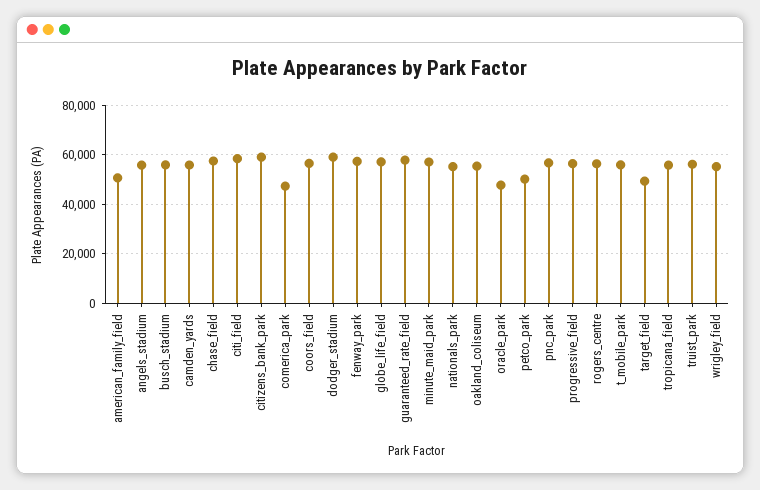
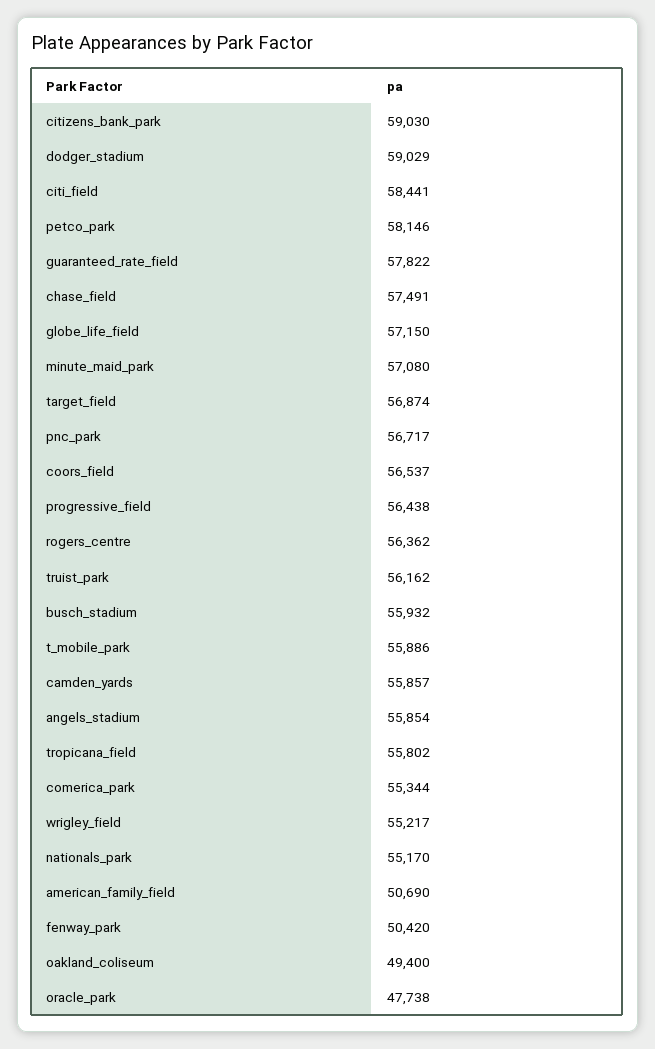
  {
    "american_family_field": 50690,
    "angels_stadium": 55854,
    "busch_stadium": 55932,
    "camden_yards": 55857,
    "chase_field": 57491,
    "citi_field": 58441,
    "citizens_bank_park": 59030,
-   "comerica_park": 47500,
+   "comerica_park": 55344,
    "coors_field": 56537,
    "dodger_stadium": 59029,
-   "fenway_park": 57500,
+   "fenway_park": 50420,
    "globe_life_field": 57150,
    "guaranteed_rate_field": 57822,
    "minute_maid_park": 57080,
    "nationals_park": 55170,
-   "oakland_coliseum": 55000,
+   "oakland_coliseum": 49400,
    "oracle_park": 47738,
-   "petco_park": 50000,
+   "petco_park": 58146,
    "pnc_park": 56717,
    "progressive_field": 56438,
    "rogers_centre": 56362,
    "t_mobile_park": 55886,
-   "target_field": 50000,
+   "target_field": 56874,
    "tropicana_field": 55802,
    "truist_park": 56162,
    "wrigley_field": 55217
  }

